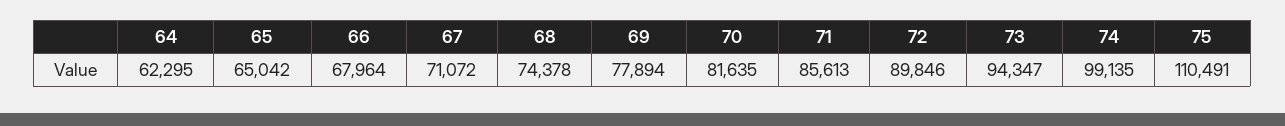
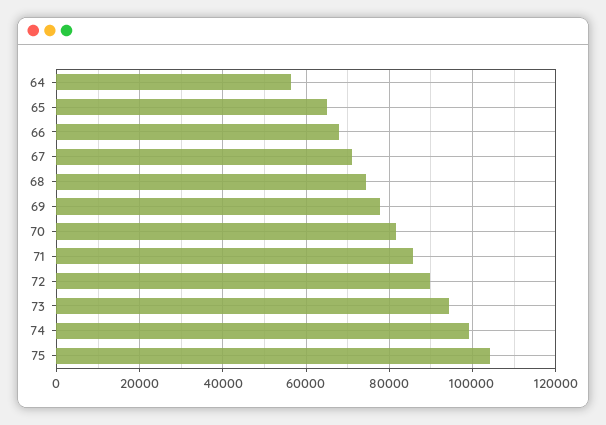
  {
-   "64": 62295,
+   "64": 56000,
    "65": 65042,
    "66": 67964,
    "67": 71072,
    "68": 74378,
    "69": 77894,
    "70": 81635,
    "71": 85613,
    "72": 89846,
    "73": 94347,
    "74": 99135,
-   "75": 110491
+   "75": 104000
  }

